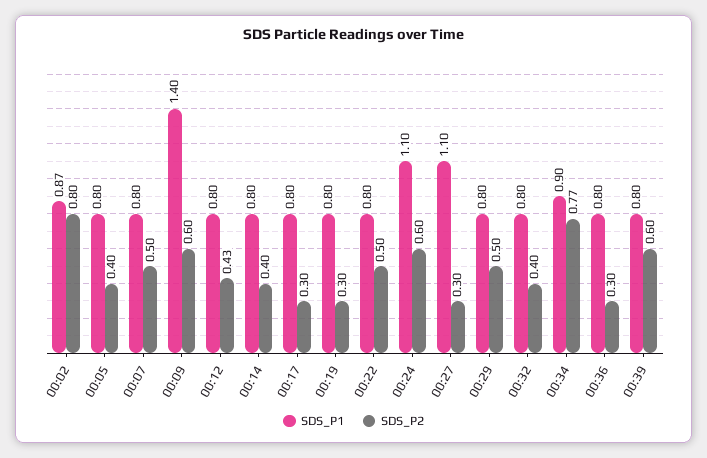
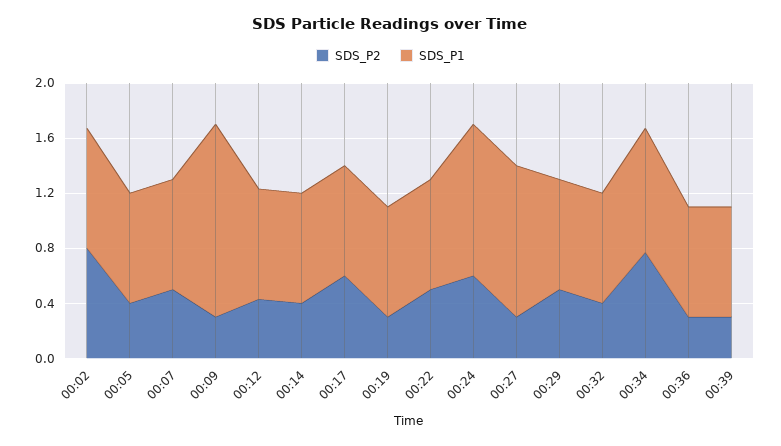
  {
    "SDS_P1": {
      "00:02": 0.87,
      "00:05": 0.8,
      "00:07": 0.8,
      "00:09": 1.4,
      "00:12": 0.8,
      "00:14": 0.8,
      "00:17": 0.8,
      "00:19": 0.8,
      "00:22": 0.8,
      "00:24": 1.1,
      "00:27": 1.1,
      "00:29": 0.8,
      "00:32": 0.8,
      "00:34": 0.9,
      "00:36": 0.8,
      "00:39": 0.8
    },
    "SDS_P2": {
      "00:02": 0.8,
      "00:05": 0.4,
      "00:07": 0.5,
-     "00:09": 0.6,
+     "00:09": 0.3,
      "00:12": 0.43,
      "00:14": 0.4,
-     "00:17": 0.3,
+     "00:17": 0.6,
      "00:19": 0.3,
      "00:22": 0.5,
      "00:24": 0.6,
      "00:27": 0.3,
      "00:29": 0.5,
      "00:32": 0.4,
      "00:34": 0.77,
      "00:36": 0.3,
-     "00:39": 0.6
+     "00:39": 0.3
    }
  }

